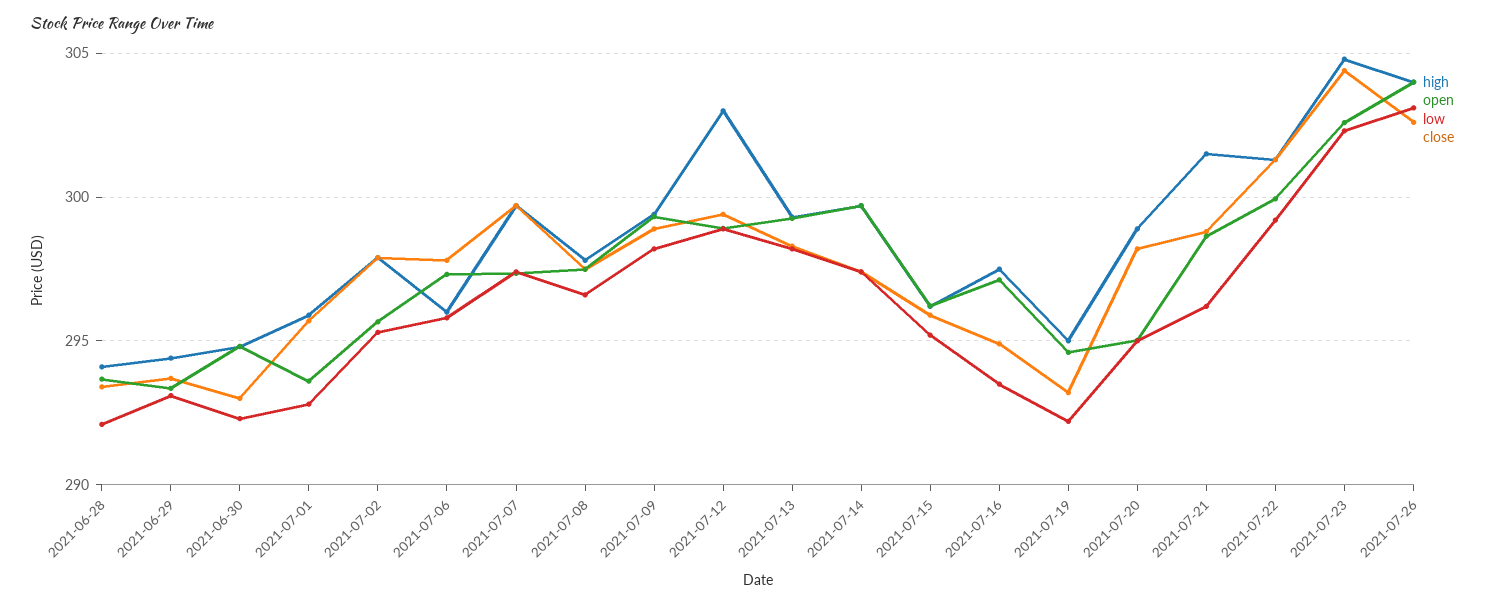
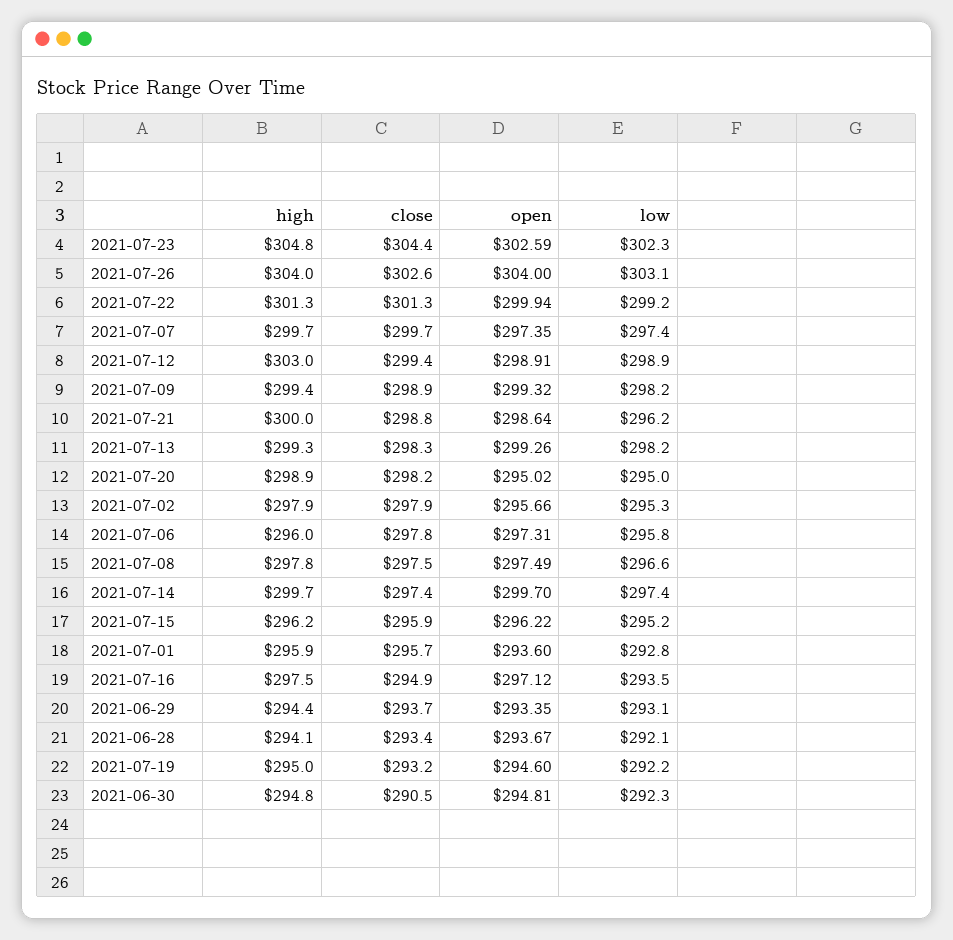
  {
    "high": {
      "2021-06-28": 294.1,
      "2021-06-29": 294.4,
      "2021-06-30": 294.8,
      "2021-07-01": 295.9,
      "2021-07-02": 297.9,
      "2021-07-06": 296,
      "2021-07-07": 299.7,
      "2021-07-08": 297.8,
      "2021-07-09": 299.4,
      "2021-07-12": 303,
      "2021-07-13": 299.3,
      "2021-07-14": 299.7,
      "2021-07-15": 296.2,
      "2021-07-16": 297.5,
      "2021-07-19": 295,
      "2021-07-20": 298.9,
-     "2021-07-21": 301.5,
+     "2021-07-21": 300,
      "2021-07-22": 301.3,
      "2021-07-23": 304.8,
      "2021-07-26": 304
    },
    "open": {
      "2021-06-28": 293.67,
      "2021-06-29": 293.35,
      "2021-06-30": 294.81,
      "2021-07-01": 293.6,
      "2021-07-02": 295.66,
      "2021-07-06": 297.31,
      "2021-07-07": 297.35,
      "2021-07-08": 297.49,
      "2021-07-09": 299.32,
      "2021-07-12": 298.91,
      "2021-07-13": 299.26,
      "2021-07-14": 299.7,
      "2021-07-15": 296.22,
      "2021-07-16": 297.12,
      "2021-07-19": 294.6,
      "2021-07-20": 295.02,
      "2021-07-21": 298.64,
      "2021-07-22": 299.94,
      "2021-07-23": 302.59,
      "2021-07-26": 304
    },
    "low": {
      "2021-06-28": 292.1,
      "2021-06-29": 293.1,
      "2021-06-30": 292.3,
      "2021-07-01": 292.8,
      "2021-07-02": 295.3,
      "2021-07-06": 295.8,
      "2021-07-07": 297.4,
      "2021-07-08": 296.6,
      "2021-07-09": 298.2,
      "2021-07-12": 298.9,
      "2021-07-13": 298.2,
      "2021-07-14": 297.4,
      "2021-07-15": 295.2,
      "2021-07-16": 293.5,
      "2021-07-19": 292.2,
      "2021-07-20": 295,
      "2021-07-21": 296.2,
      "2021-07-22": 299.2,
      "2021-07-23": 302.3,
      "2021-07-26": 303.1
    },
    "close": {
      "2021-06-28": 293.4,
      "2021-06-29": 293.7,
-     "2021-06-30": 293,
+     "2021-06-30": 290.5,
      "2021-07-01": 295.7,
      "2021-07-02": 297.9,
      "2021-07-06": 297.8,
      "2021-07-07": 299.7,
      "2021-07-08": 297.5,
      "2021-07-09": 298.9,
      "2021-07-12": 299.4,
      "2021-07-13": 298.3,
      "2021-07-14": 297.4,
      "2021-07-15": 295.9,
      "2021-07-16": 294.9,
      "2021-07-19": 293.2,
      "2021-07-20": 298.2,
      "2021-07-21": 298.8,
      "2021-07-22": 301.3,
      "2021-07-23": 304.4,
      "2021-07-26": 302.6
    }
  }

